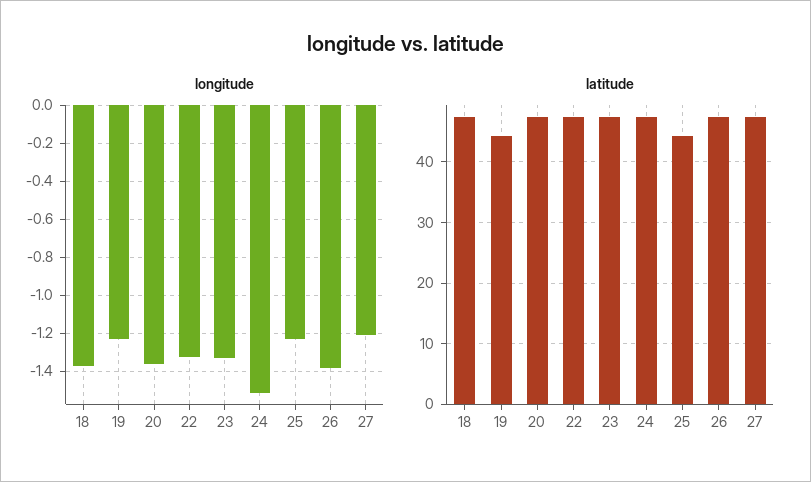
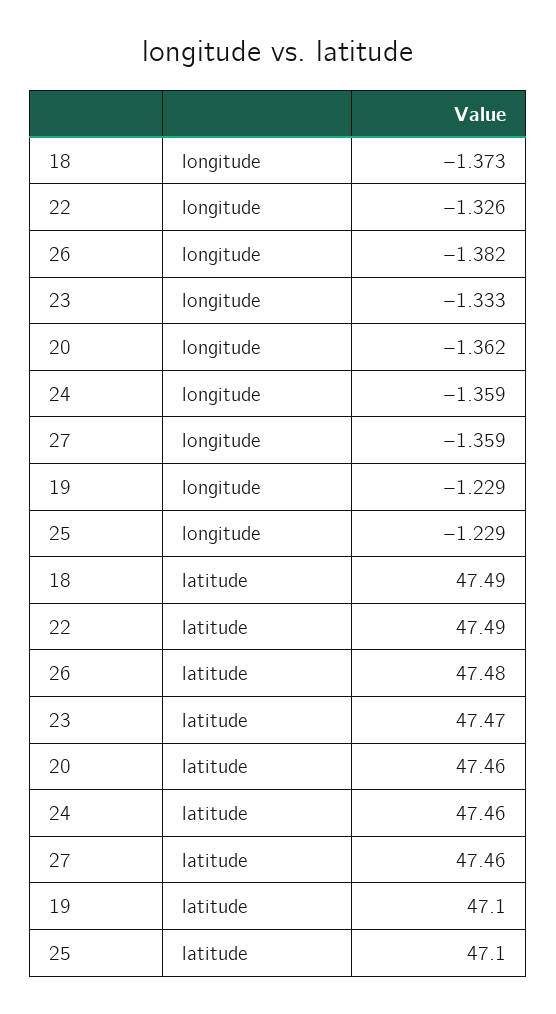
  {
    "longitude": {
      "18": -1.373,
      "19": -1.229,
      "20": -1.362,
      "22": -1.326,
      "23": -1.333,
-     "24": -1.5,
+     "24": -1.359,
      "25": -1.229,
      "26": -1.382,
-     "27": -1.2
+     "27": -1.359
    },
    "latitude": {
      "18": 47.49,
-     "19": 44,
+     "19": 47.1,
      "20": 47.46,
      "22": 47.49,
      "23": 47.47,
      "24": 47.46,
-     "25": 44,
+     "25": 47.1,
      "26": 47.48,
      "27": 47.46
    }
  }

